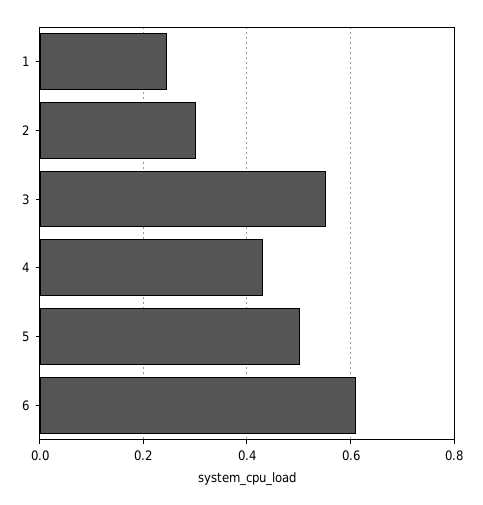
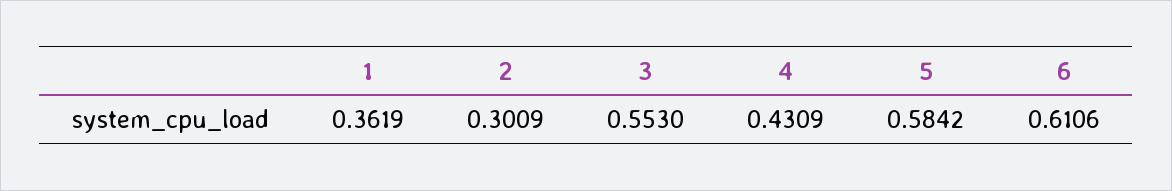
  {
-   "1": 0.24,
+   "1": 0.3619,
    "2": 0.3009,
    "3": 0.553,
    "4": 0.4309,
-   "5": 0.5,
+   "5": 0.5842,
    "6": 0.6106
  }

